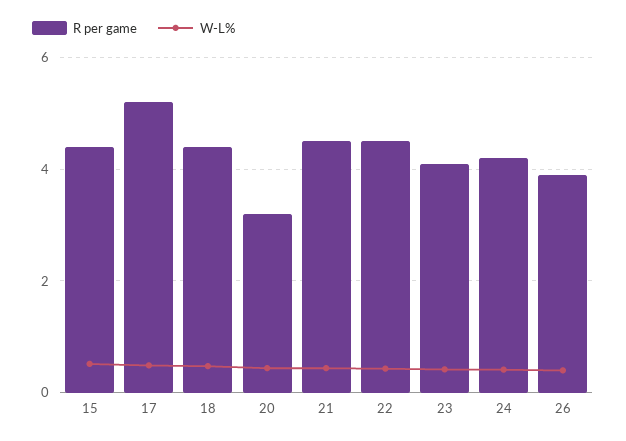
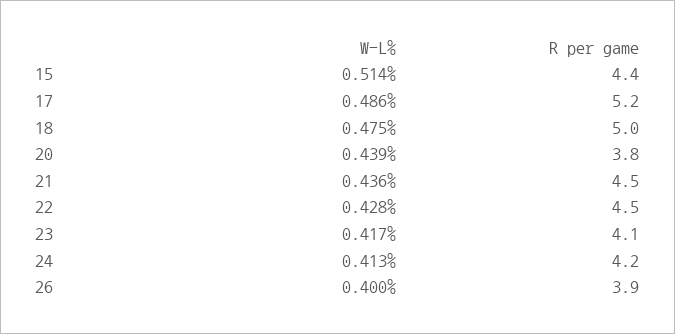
  {
    "R per game": {
      "15": 4.4,
      "17": 5.2,
-     "18": 4.4,
+     "18": 5,
-     "20": 3.2,
+     "20": 3.8,
      "21": 4.5,
      "22": 4.5,
      "23": 4.1,
      "24": 4.2,
      "26": 3.9
    },
    "W-L%": {
      "15": 0.514,
      "17": 0.486,
      "18": 0.475,
      "20": 0.439,
      "21": 0.436,
      "22": 0.428,
      "23": 0.417,
      "24": 0.413,
      "26": 0.4
    }
  }

